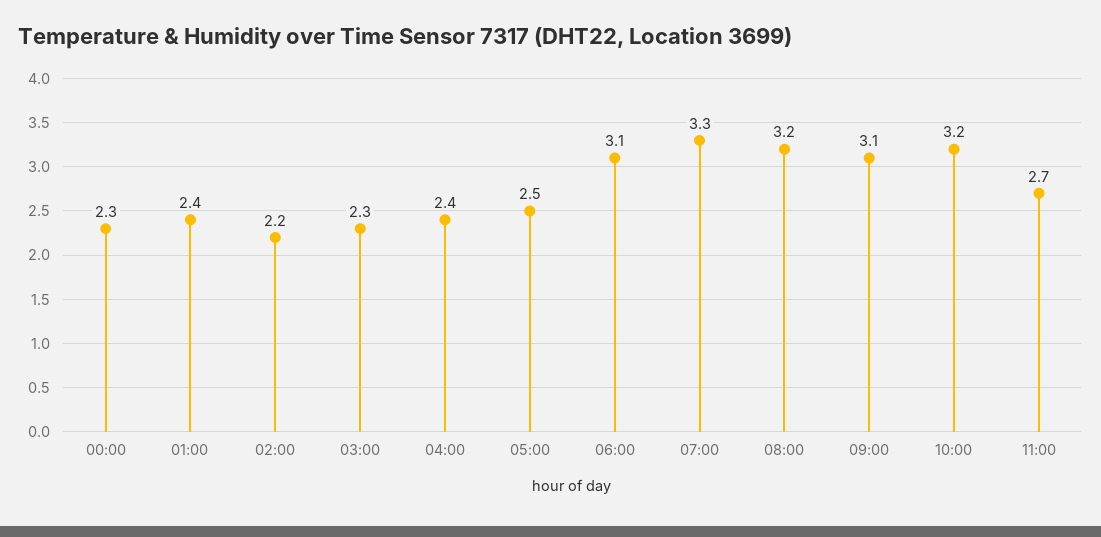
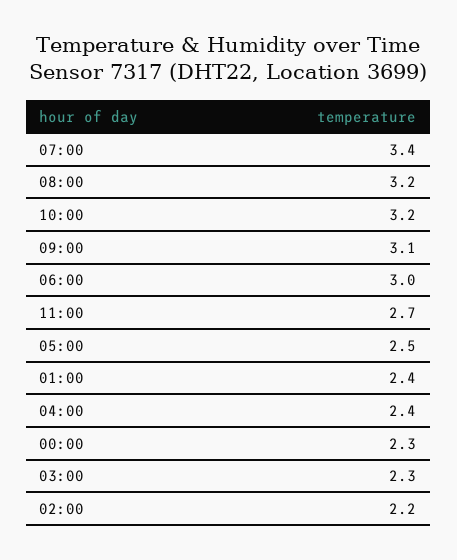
  {
    "00:00": 2.3,
    "01:00": 2.4,
    "02:00": 2.2,
    "03:00": 2.3,
    "04:00": 2.4,
    "05:00": 2.5,
-   "06:00": 3.1,
+   "06:00": 3,
-   "07:00": 3.3,
+   "07:00": 3.4,
    "08:00": 3.2,
    "09:00": 3.1,
    "10:00": 3.2,
    "11:00": 2.7
  }

